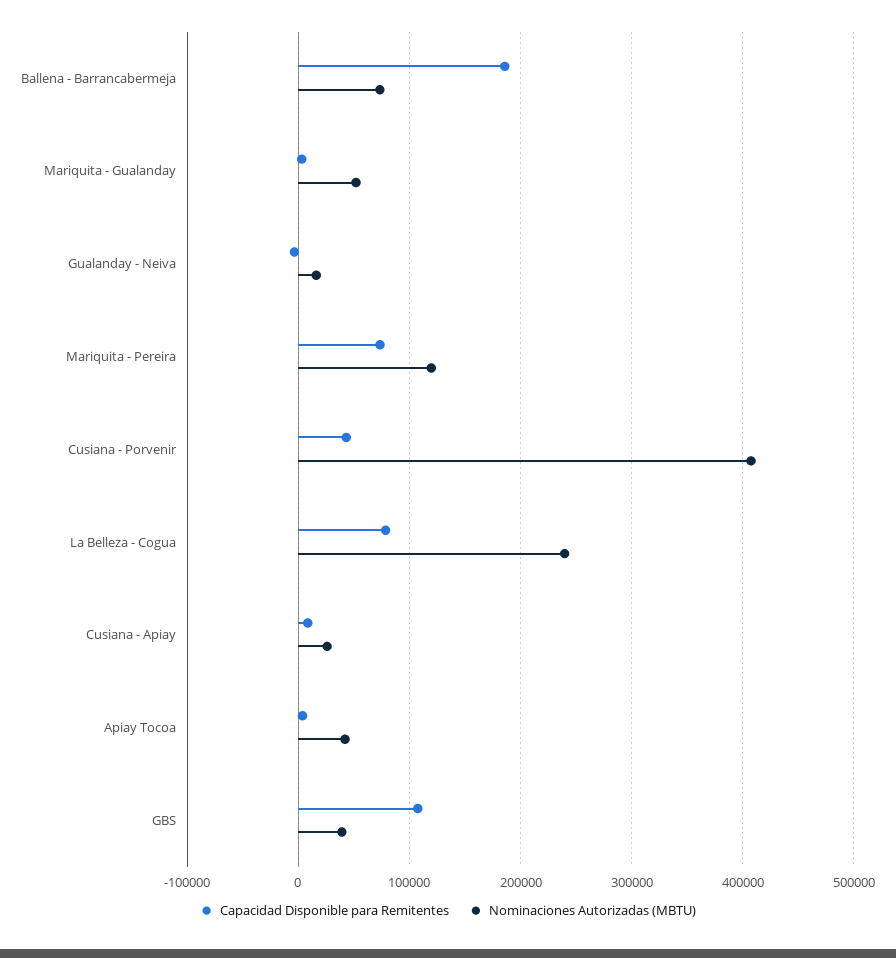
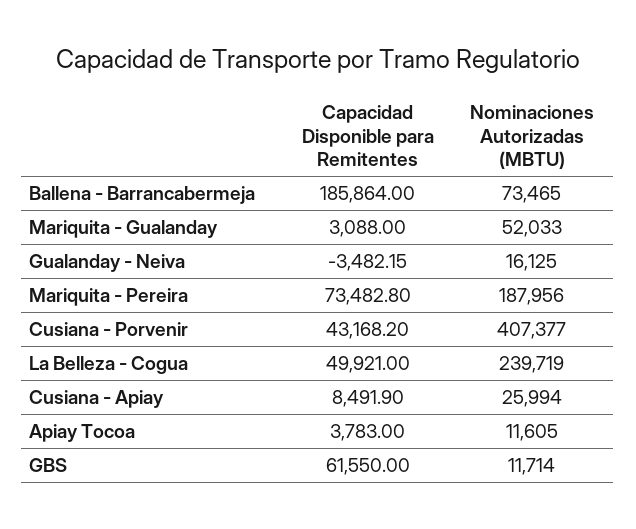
  {
    "Capacidad Disponible para Remitentes": {
      "Ballena - Barrancabermeja": 185864,
      "Mariquita - Gualanday": 3088,
      "Gualanday - Neiva": -3482.15,
      "Mariquita - Pereira": 73482.8,
      "Cusiana - Porvenir": 43168.2,
-     "La Belleza - Cogua": 80000,
+     "La Belleza - Cogua": 49921,
      "Cusiana - Apiay": 8491.9,
      "Apiay Tocoa": 3783,
-     "GBS": 110000
+     "GBS": 61550
    },
    "Nominaciones Autorizadas (MBTU)": {
      "Ballena - Barrancabermeja": 73465,
      "Mariquita - Gualanday": 52033,
      "Gualanday - Neiva": 16125,
-     "Mariquita - Pereira": 120000,
+     "Mariquita - Pereira": 187956,
      "Cusiana - Porvenir": 407377,
      "La Belleza - Cogua": 239719,
      "Cusiana - Apiay": 25994,
-     "Apiay Tocoa": 40000,
+     "Apiay Tocoa": 11605,
-     "GBS": 40000
+     "GBS": 11714
    }
  }

